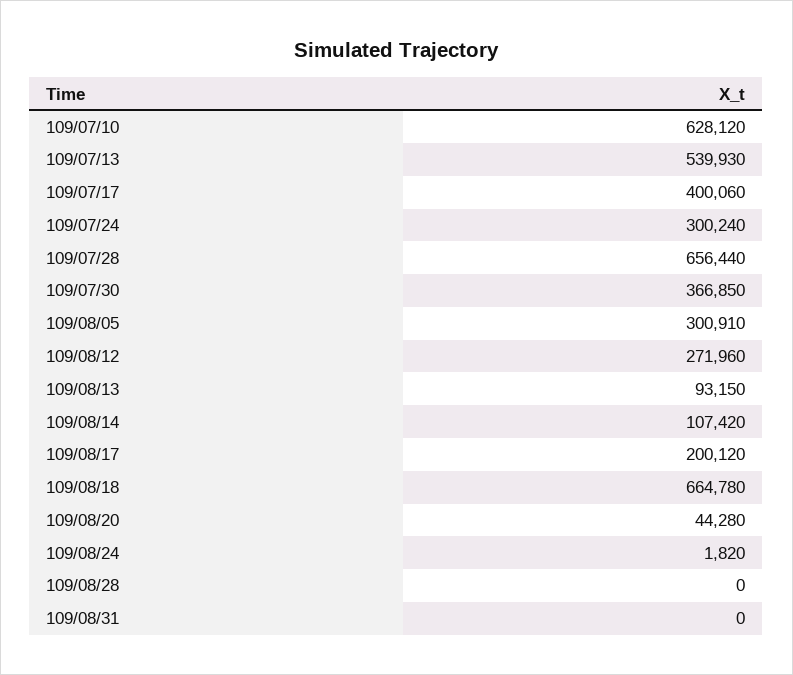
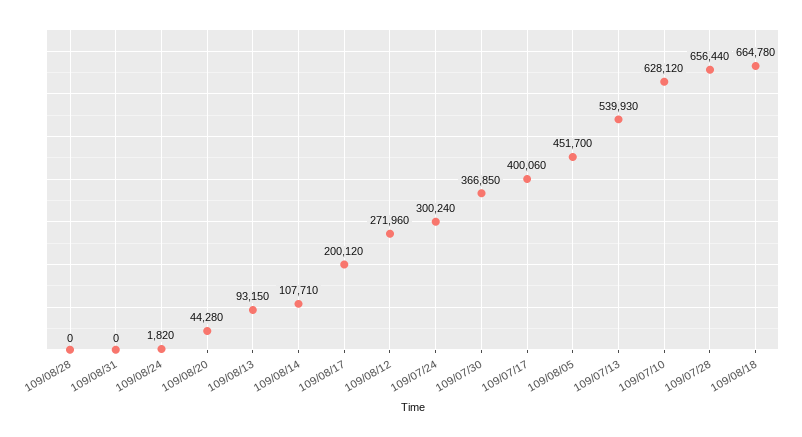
  {
    "109/07/10": 628120,
    "109/07/13": 539930,
    "109/07/17": 400060,
    "109/07/24": 300240,
    "109/07/28": 656440,
    "109/07/30": 366850,
-   "109/08/05": 300910,
+   "109/08/05": 451700,
    "109/08/12": 271960,
    "109/08/13": 93150,
-   "109/08/14": 107420,
+   "109/08/14": 107710,
    "109/08/17": 200120,
    "109/08/18": 664780,
    "109/08/20": 44280,
    "109/08/24": 1820,
    "109/08/28": 0,
    "109/08/31": 0
  }

